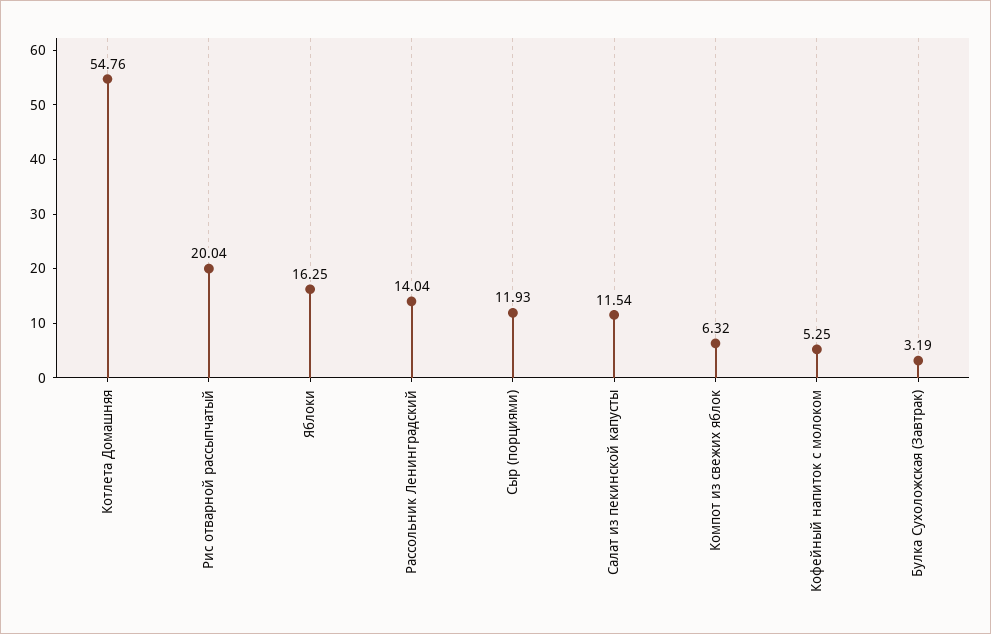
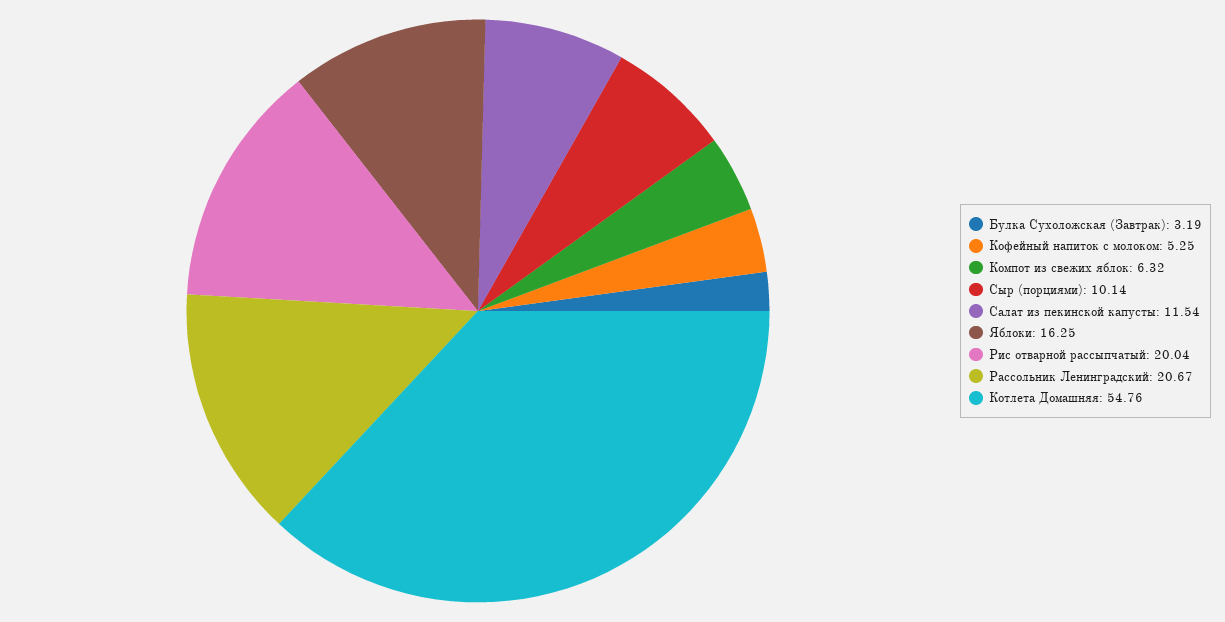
  {
    "Котлета Домашняя": 54.76,
    "Рис отварной рассыпчатый": 20.04,
    "Яблоки": 16.25,
-   "Рассольник Ленинградский": 14.04,
+   "Рассольник Ленинградский": 20.67,
-   "Сыр (порциями)": 11.93,
+   "Сыр (порциями)": 10.14,
    "Салат из пекинской капусты": 11.54,
    "Компот из свежих яблок": 6.32,
    "Кофейный напиток с молоком": 5.25,
    "Булка Сухоложская (Завтрак)": 3.19
  }

